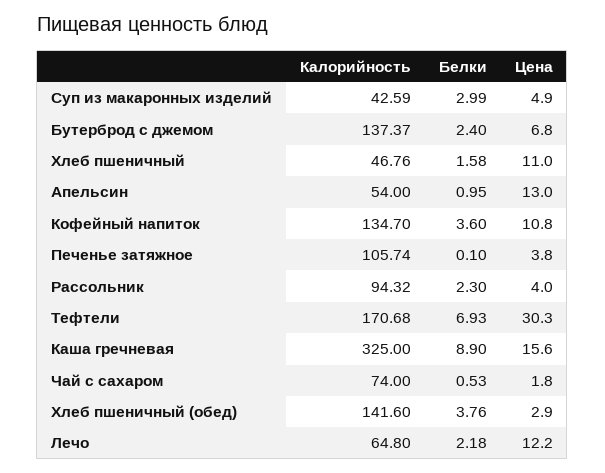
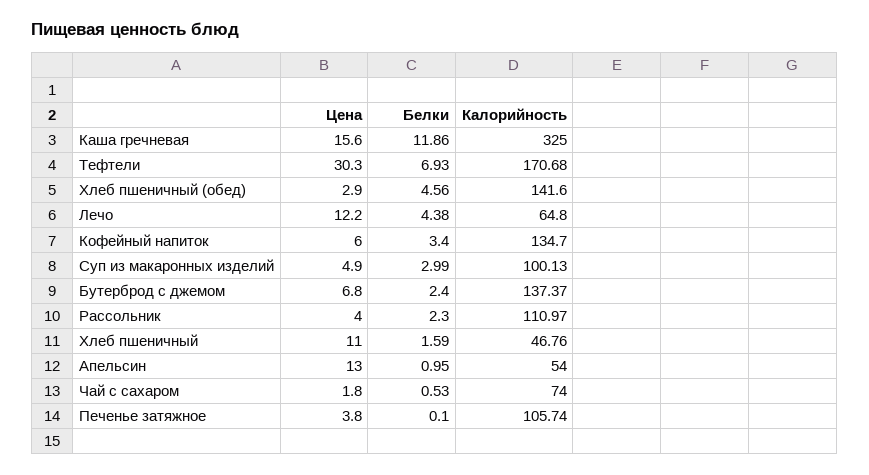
  {
    "Калорийность": {
-     "Суп из макаронных изделий": 42.59,
+     "Суп из макаронных изделий": 100.13,
      "Бутерброд с джемом": 137.37,
      "Хлеб пшеничный": 46.76,
      "Апельсин": 54,
      "Кофейный напиток": 134.7,
      "Печенье затяжное": 105.74,
-     "Рассольник": 94.32,
+     "Рассольник": 110.97,
      "Тефтели": 170.68,
      "Каша гречневая": 325,
      "Чай с сахаром": 74,
      "Хлеб пшеничный (обед)": 141.6,
      "Лечо": 64.8
    },
    "Белки": {
      "Суп из макаронных изделий": 2.99,
      "Бутерброд с джемом": 2.4,
-     "Хлеб пшеничный": 1.58,
+     "Хлеб пшеничный": 1.59,
      "Апельсин": 0.95,
-     "Кофейный напиток": 3.6,
+     "Кофейный напиток": 3.4,
      "Печенье затяжное": 0.1,
      "Рассольник": 2.3,
      "Тефтели": 6.93,
-     "Каша гречневая": 8.9,
+     "Каша гречневая": 11.86,
      "Чай с сахаром": 0.53,
-     "Хлеб пшеничный (обед)": 3.76,
+     "Хлеб пшеничный (обед)": 4.56,
-     "Лечо": 2.18
+     "Лечо": 4.38
    },
    "Цена": {
      "Суп из макаронных изделий": 4.9,
      "Бутерброд с джемом": 6.8,
      "Хлеб пшеничный": 11,
      "Апельсин": 13,
-     "Кофейный напиток": 10.8,
+     "Кофейный напиток": 6,
      "Печенье затяжное": 3.8,
      "Рассольник": 4,
      "Тефтели": 30.3,
      "Каша гречневая": 15.6,
      "Чай с сахаром": 1.8,
      "Хлеб пшеничный (обед)": 2.9,
      "Лечо": 12.2
    }
  }

